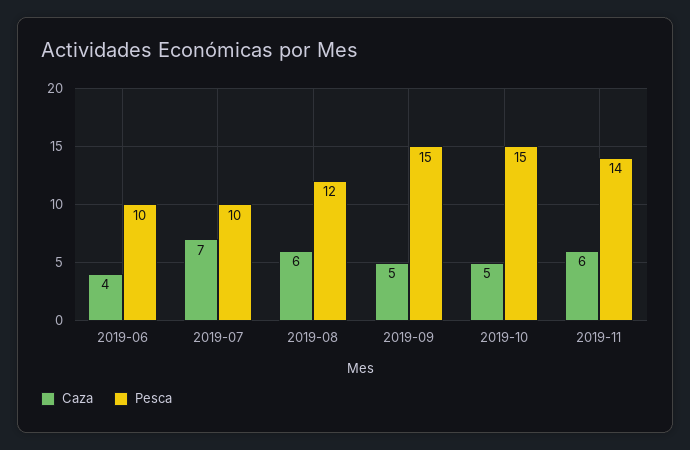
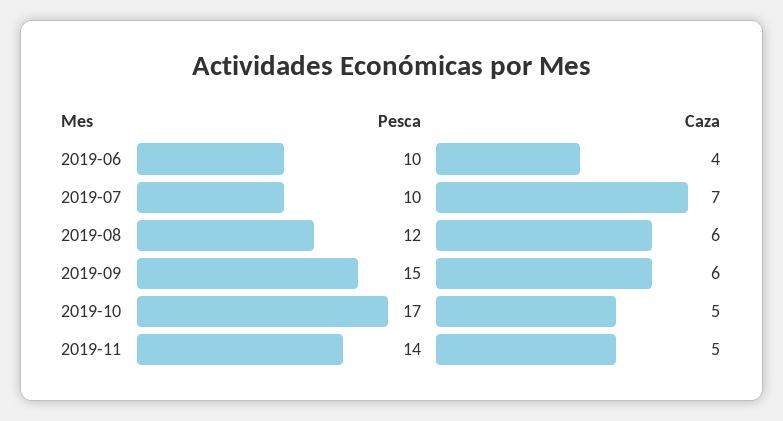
  {
    "Caza": {
      "2019-06": 4,
      "2019-07": 7,
      "2019-08": 6,
-     "2019-09": 5,
+     "2019-09": 6,
      "2019-10": 5,
-     "2019-11": 6
+     "2019-11": 5
    },
    "Pesca": {
      "2019-06": 10,
      "2019-07": 10,
      "2019-08": 12,
      "2019-09": 15,
-     "2019-10": 15,
+     "2019-10": 17,
      "2019-11": 14
    }
  }

